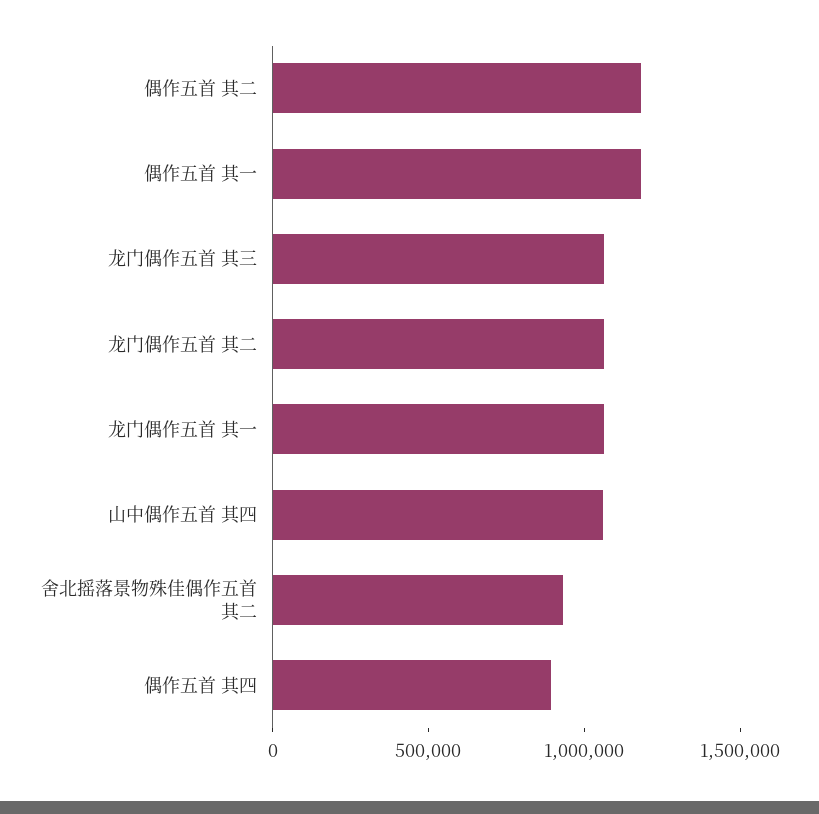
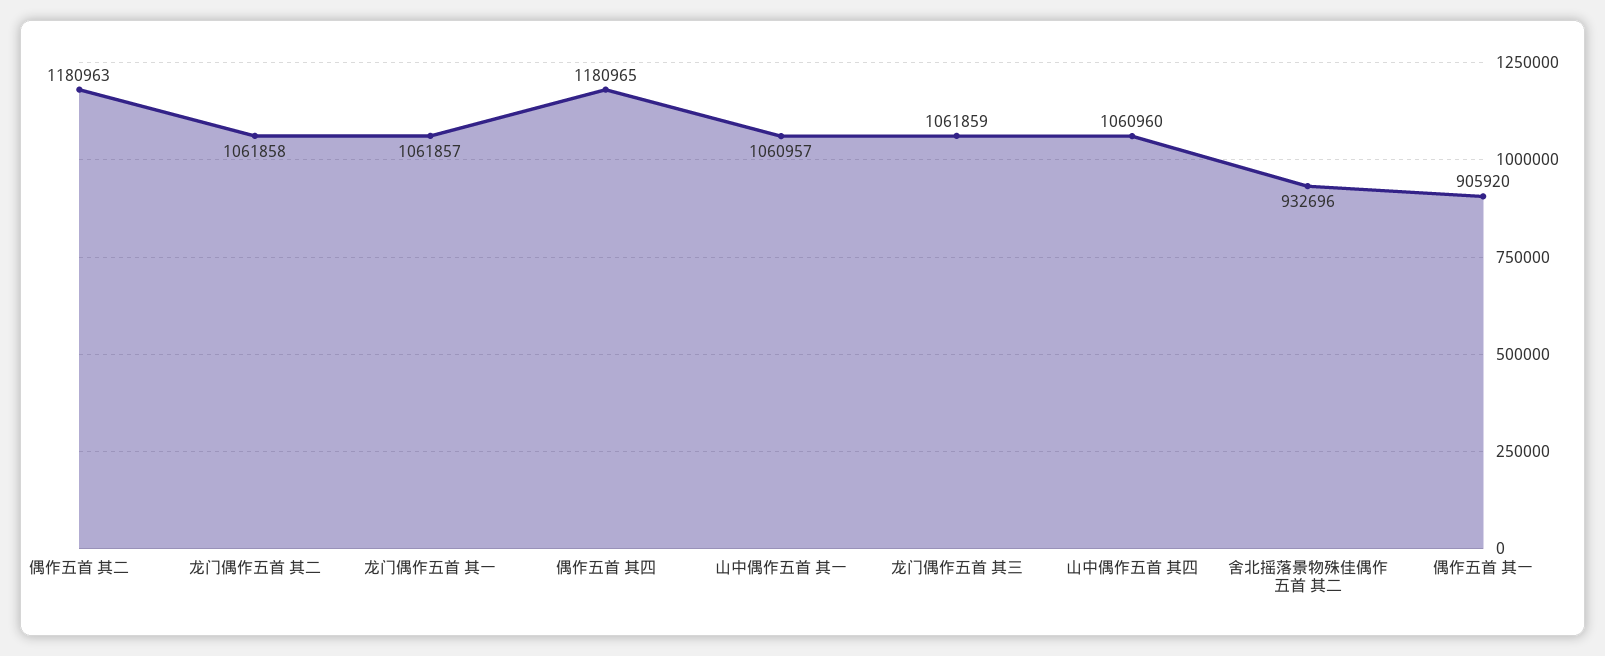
  {
    "偶作五首 其二": 1180963,
-   "偶作五首 其一": 1200000,
+   "偶作五首 其一": 905920,
    "龙门偶作五首 其三": 1061859,
    "龙门偶作五首 其二": 1061858,
    "龙门偶作五首 其一": 1061857,
    "山中偶作五首 其四": 1060960,
    "舍北摇落景物殊佳偶作五首 其二": 932696,
-   "偶作五首 其四": 900000
+   "偶作五首 其四": 1180965,
+   "山中偶作五首 其一": 1060957
  }

